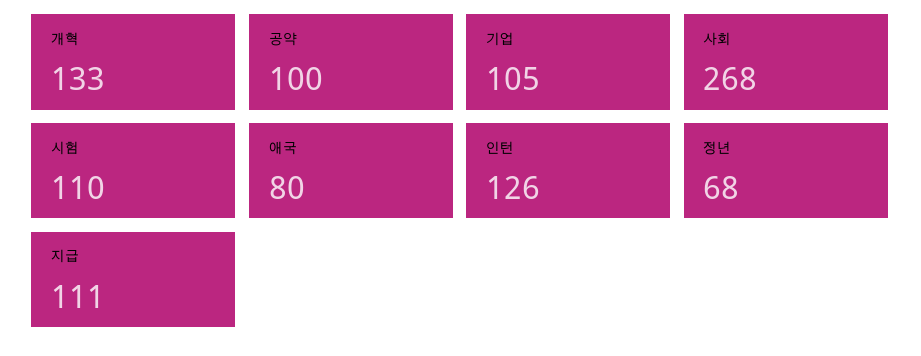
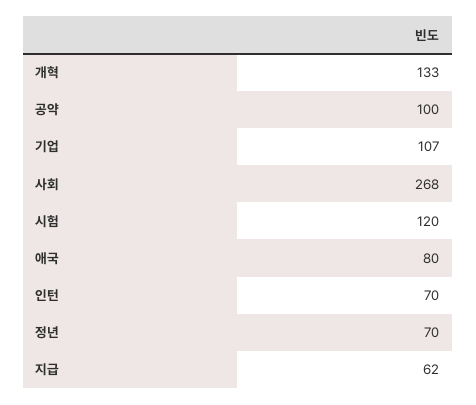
  {
    "개혁": 133,
    "공약": 100,
-   "기업": 105,
+   "기업": 107,
    "사회": 268,
-   "시험": 110,
+   "시험": 120,
    "애국": 80,
-   "인턴": 126,
+   "인턴": 70,
-   "정년": 68,
+   "정년": 70,
-   "지급": 111
+   "지급": 62
  }

